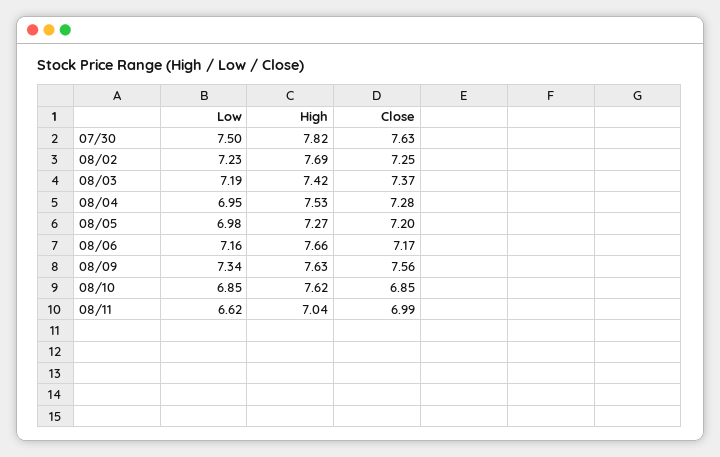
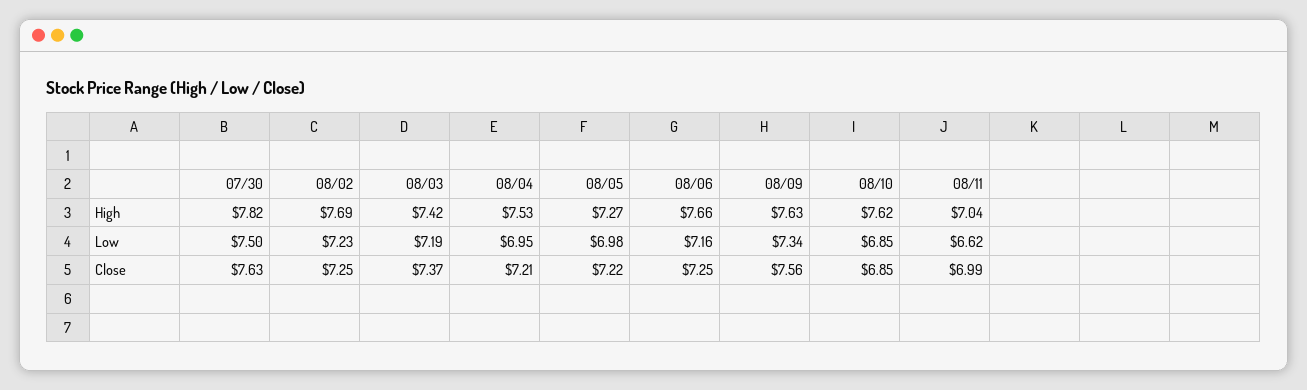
  {
    "Low": {
      "07/30": 7.5,
      "08/02": 7.23,
      "08/03": 7.19,
      "08/04": 6.95,
      "08/05": 6.98,
      "08/06": 7.16,
      "08/09": 7.34,
      "08/10": 6.85,
      "08/11": 6.62
    },
    "High": {
      "07/30": 7.82,
      "08/02": 7.69,
      "08/03": 7.42,
      "08/04": 7.53,
      "08/05": 7.27,
      "08/06": 7.66,
      "08/09": 7.63,
      "08/10": 7.62,
      "08/11": 7.04
    },
    "Close": {
      "07/30": 7.63,
      "08/02": 7.25,
      "08/03": 7.37,
-     "08/04": 7.28,
+     "08/04": 7.21,
-     "08/05": 7.2,
+     "08/05": 7.22,
-     "08/06": 7.17,
+     "08/06": 7.25,
      "08/09": 7.56,
      "08/10": 6.85,
      "08/11": 6.99
    }
  }

